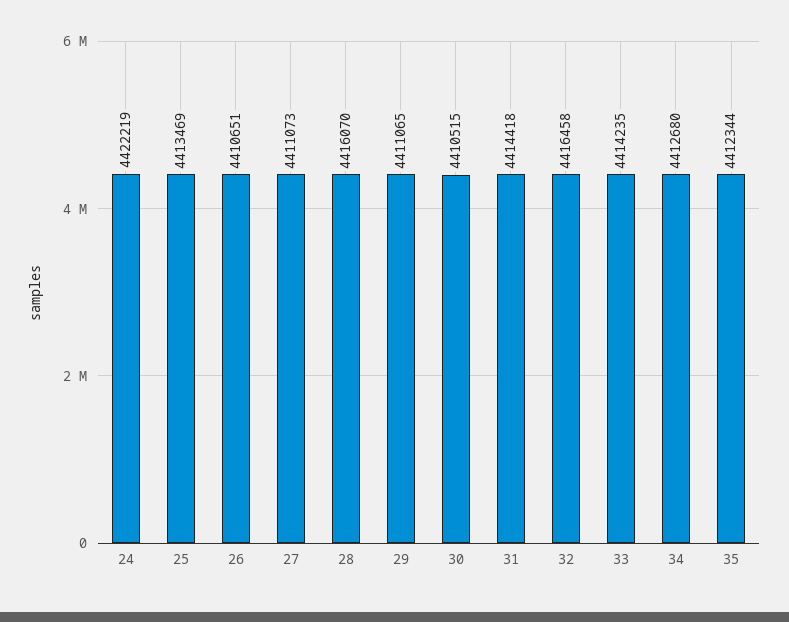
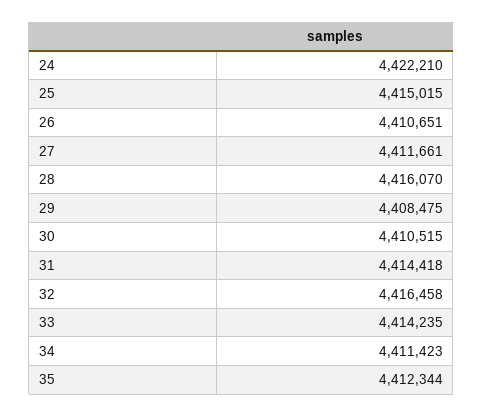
  {
-   "24": 4422219,
+   "24": 4422210,
-   "25": 4413469,
+   "25": 4415015,
    "26": 4410651,
-   "27": 4411073,
+   "27": 4411661,
    "28": 4416070,
-   "29": 4411065,
+   "29": 4408475,
    "30": 4410515,
    "31": 4414418,
    "32": 4416458,
    "33": 4414235,
-   "34": 4412680,
+   "34": 4411423,
    "35": 4412344
  }

